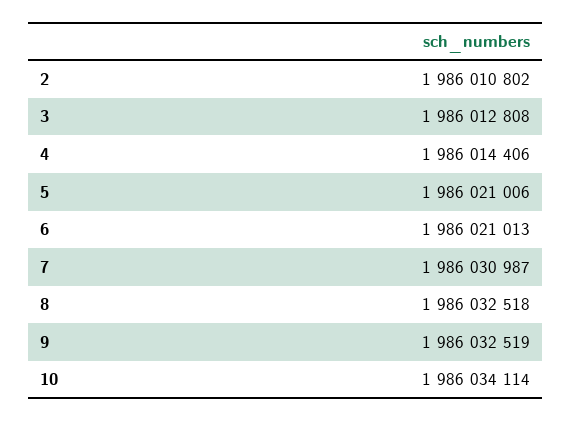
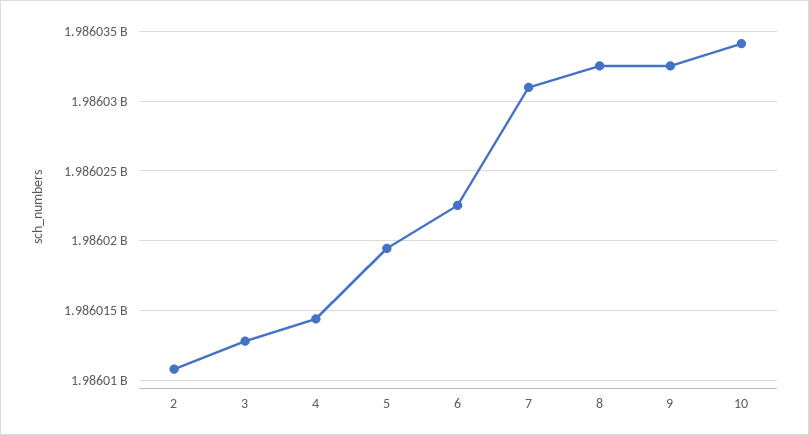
  {
    "2": 1986010802,
    "3": 1986012808,
    "4": 1986014406,
-   "5": 1986021006,
+   "5": 1986019500,
-   "6": 1986021013,
+   "6": 1986022500,
    "7": 1986030987,
    "8": 1986032518,
    "9": 1986032519,
    "10": 1986034114
  }

